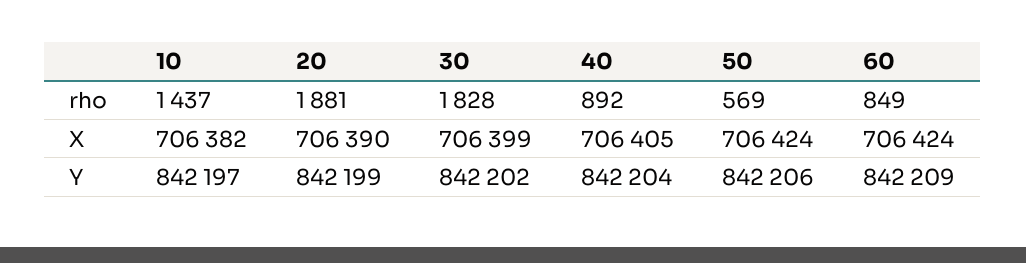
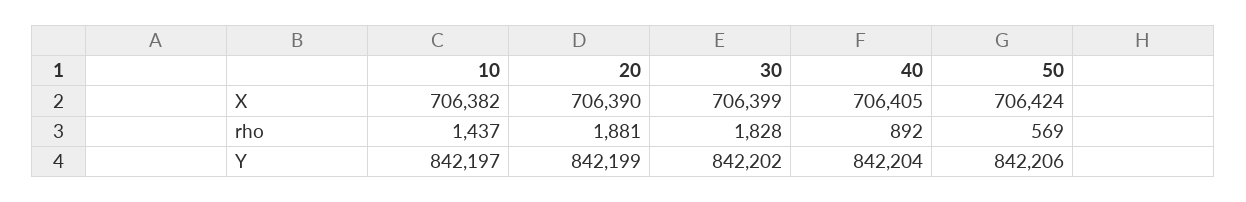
  {
    "10": {
      "rho": 1437,
      "X": 706382,
      "Y": 842197
    },
    "20": {
      "rho": 1881,
      "X": 706390,
      "Y": 842199
    },
    "30": {
      "rho": 1828,
      "X": 706399,
      "Y": 842202
    },
    "40": {
      "rho": 892,
      "X": 706405,
      "Y": 842204
    },
    "50": {
      "rho": 569,
      "X": 706424,
      "Y": 842206
-   },
+   }
-   "60": {
-     "rho": 849,
-     "X": 706424,
-     "Y": 842209
-   }
  }

